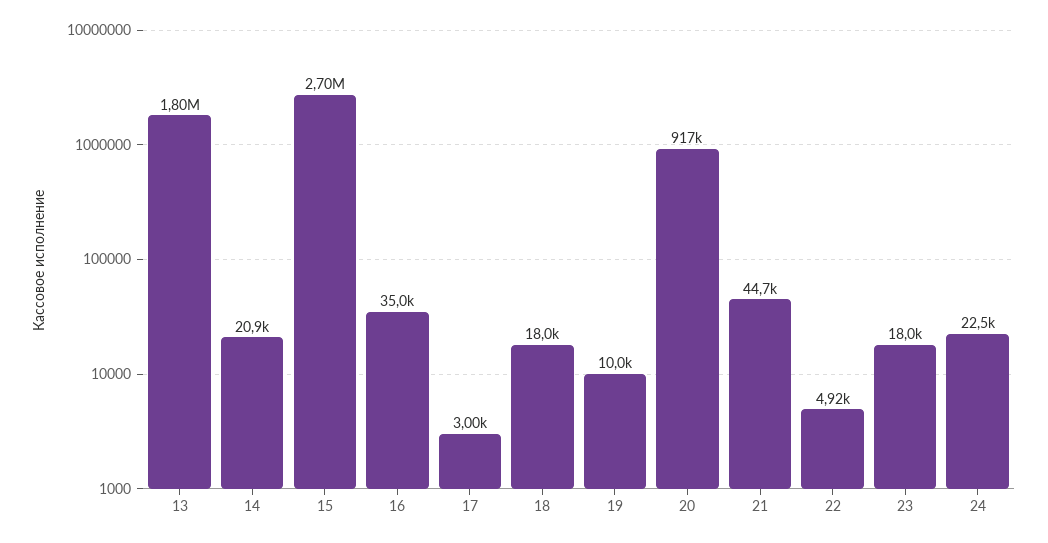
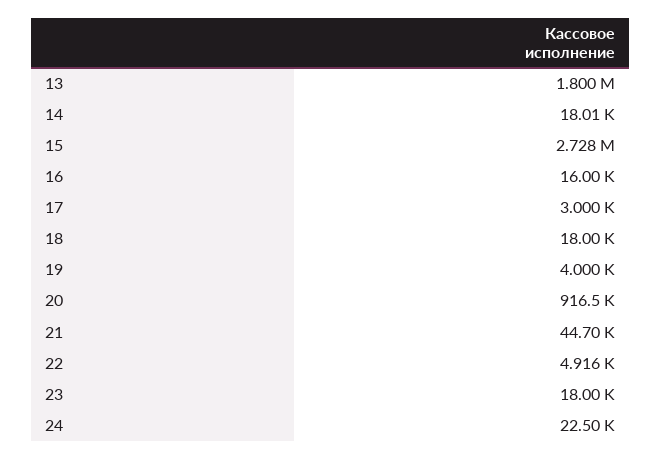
  {
    "13": 1800000,
-   "14": 20900,
+   "14": 18010,
-   "15": 2700000,
+   "15": 2728000,
-   "16": 35000,
+   "16": 16000,
    "17": 3000,
    "18": 18000,
-   "19": 10000,
+   "19": 4000,
    "20": 916500,
    "21": 44700,
    "22": 4916,
    "23": 18000,
    "24": 22500
  }

